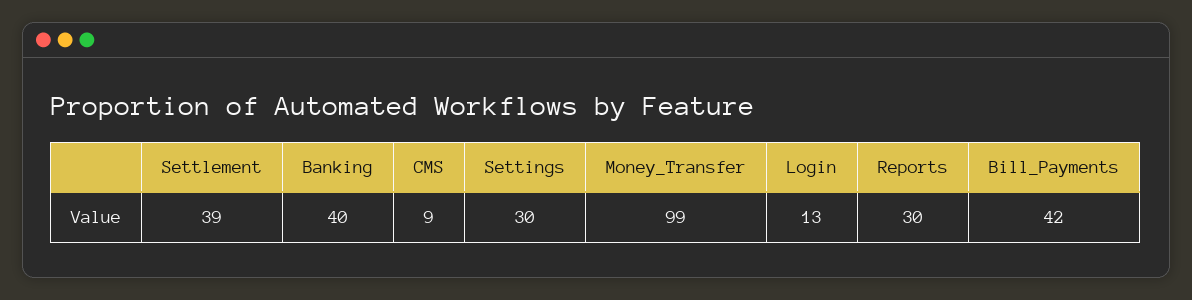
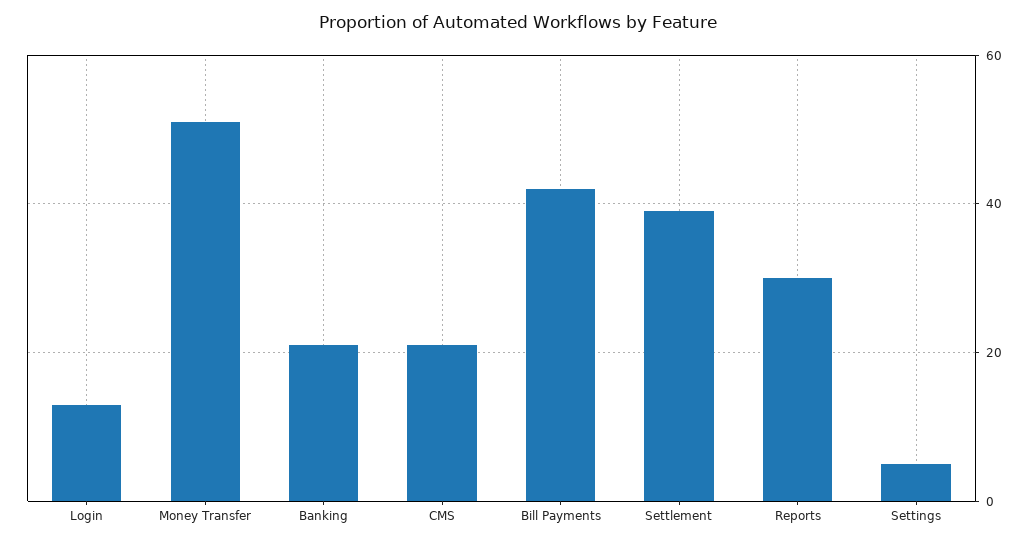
  {
    "Settlement": 39,
-   "Banking": 40,
+   "Banking": 20,
-   "CMS": 9,
+   "CMS": 20,
-   "Settings": 30,
+   "Settings": 5,
-   "Money_Transfer": 99,
+   "Money_Transfer": 50,
    "Login": 13,
    "Reports": 30,
    "Bill_Payments": 42
  }

